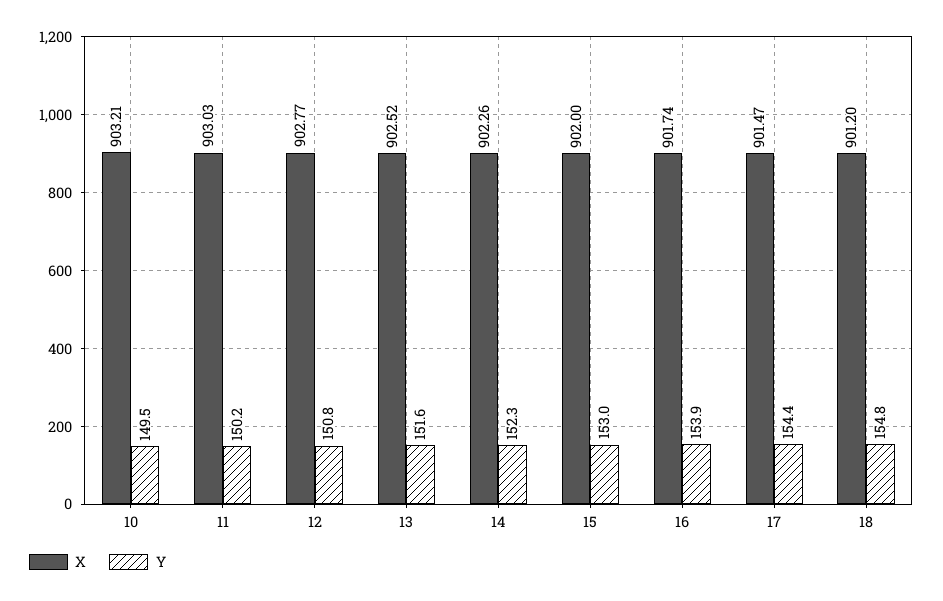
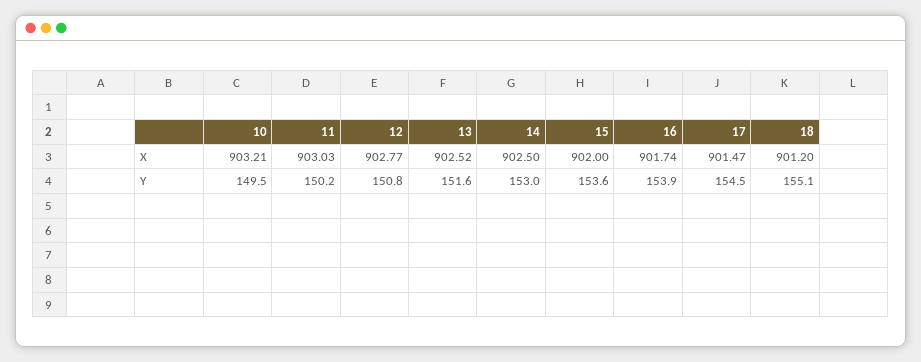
  {
    "X": {
      "10": 903.21,
      "11": 903.03,
      "12": 902.77,
      "13": 902.52,
-     "14": 902.26,
+     "14": 902.5,
      "15": 902,
      "16": 901.74,
      "17": 901.47,
      "18": 901.2
    },
    "Y": {
      "10": 149.5,
      "11": 150.2,
      "12": 150.8,
      "13": 151.6,
-     "14": 152.3,
+     "14": 153,
-     "15": 153,
+     "15": 153.6,
      "16": 153.9,
-     "17": 154.4,
+     "17": 154.5,
-     "18": 154.8
+     "18": 155.1
    }
  }

